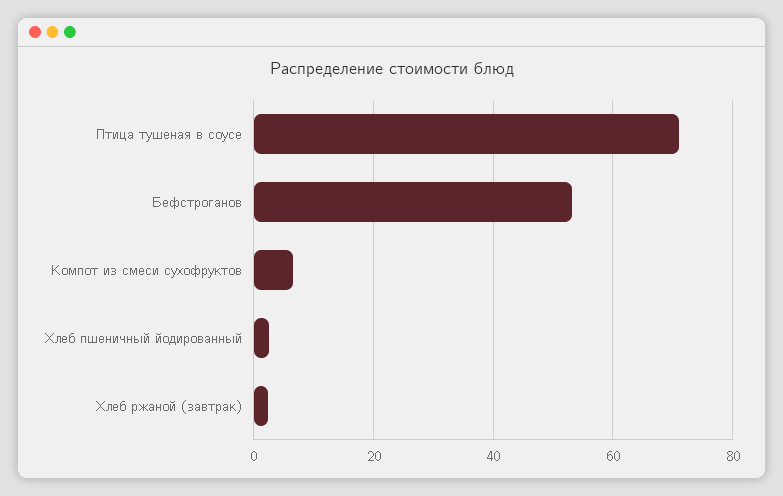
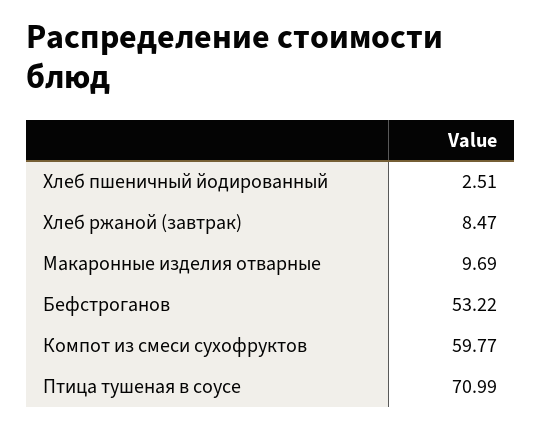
  {
    "Птица тушеная в соусе": 70.99,
    "Бефстроганов": 53.22,
-   "Компот из смеси сухофруктов": 6,
+   "Компот из смеси сухофруктов": 59.77,
    "Хлеб пшеничный йодированный": 2.51,
-   "Хлеб ржаной (завтрак)": 2
+   "Хлеб ржаной (завтрак)": 8.47,
+   "Макаронные изделия отварные": 9.69
  }

